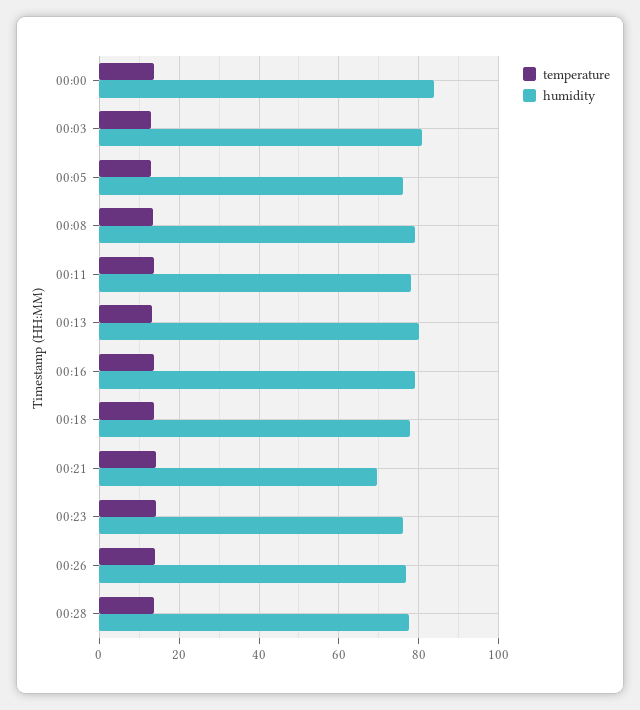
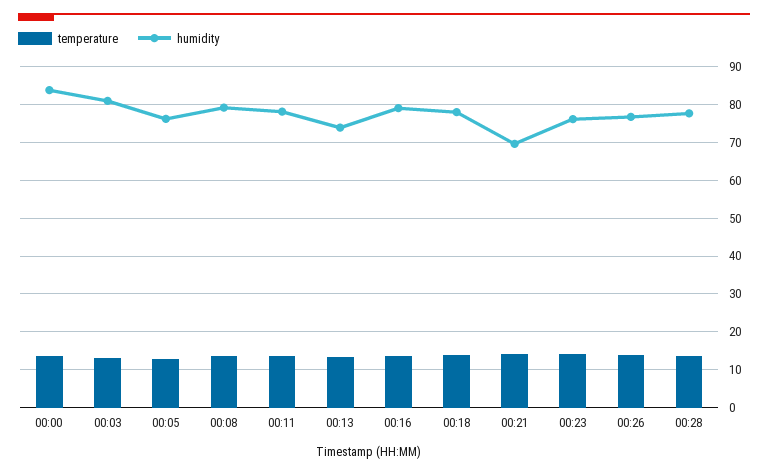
  {
    "temperature": {
      "00:00": 14,
      "00:03": 14,
      "00:05": 12,
      "00:08": 14,
      "00:11": 14,
      "00:13": 14,
      "00:16": 14,
      "00:18": 14,
      "00:21": 14,
      "00:23": 14,
      "00:26": 14,
      "00:28": 14
    },
    "humidity": {
      "00:00": 84,
      "00:03": 80,
      "00:05": 76,
      "00:08": 80,
      "00:11": 78,
-     "00:13": 80,
+     "00:13": 74,
      "00:16": 78,
      "00:18": 78,
      "00:21": 70,
      "00:23": 76,
      "00:26": 76,
      "00:28": 78
    }
  }

